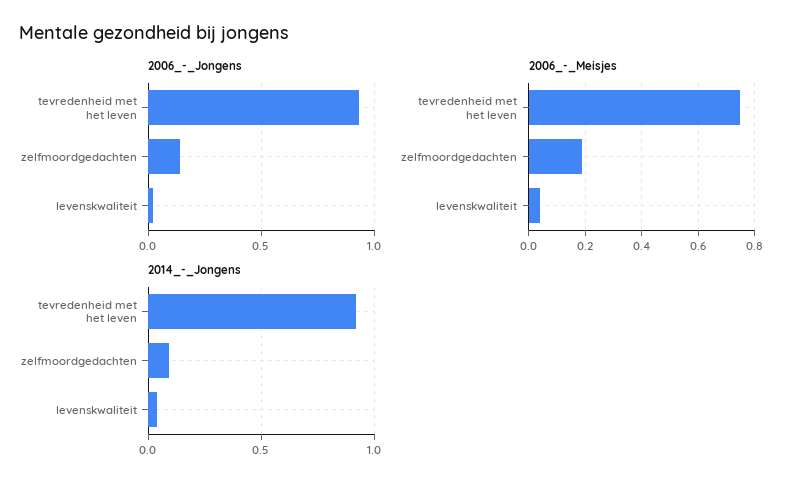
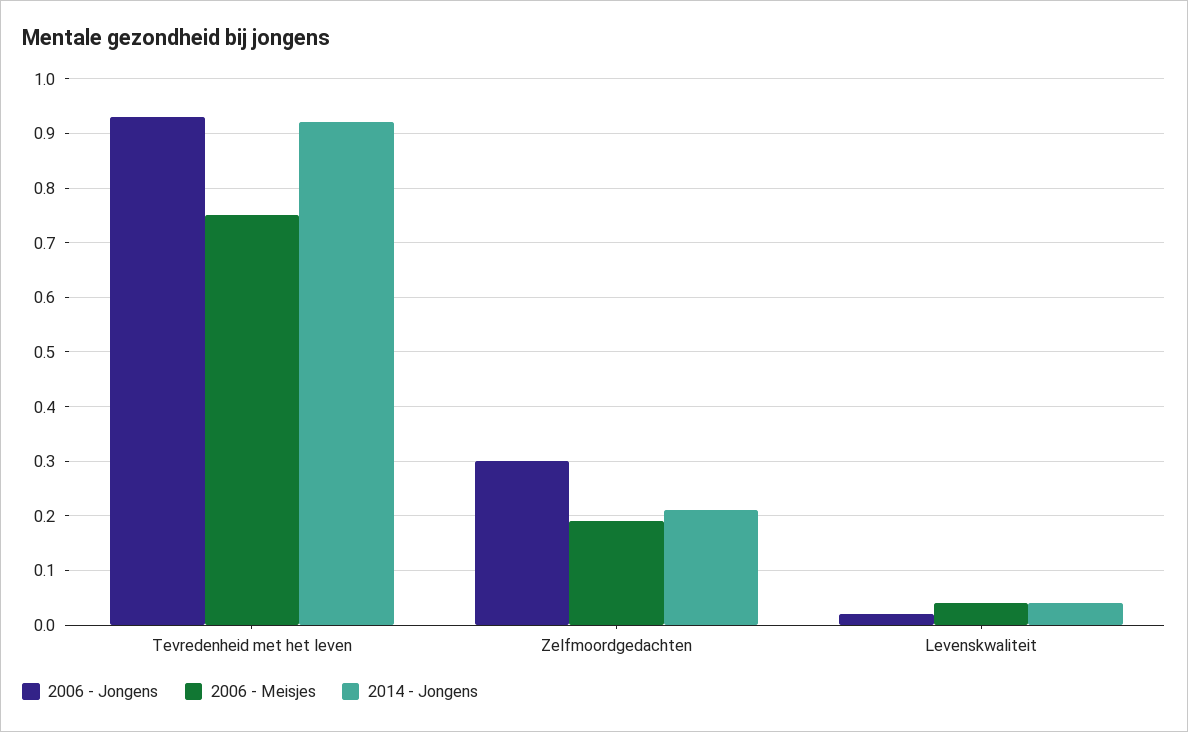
  {
    "2006_-_Jongens": {
      "tevredenheid met het leven": 0.95,
-     "zelfmoordgedachten": 0.15,
+     "zelfmoordgedachten": 0.3,
      "levenskwaliteit": 0
    },
    "2006_-_Meisjes": {
      "tevredenheid met het leven": 0.75,
      "zelfmoordgedachten": 0.2,
      "levenskwaliteit": 0.05
    },
    "2014_-_Jongens": {
      "tevredenheid met het leven": 0.9,
-     "zelfmoordgedachten": 0.1,
+     "zelfmoordgedachten": 0.2,
      "levenskwaliteit": 0.05
    }
  }

